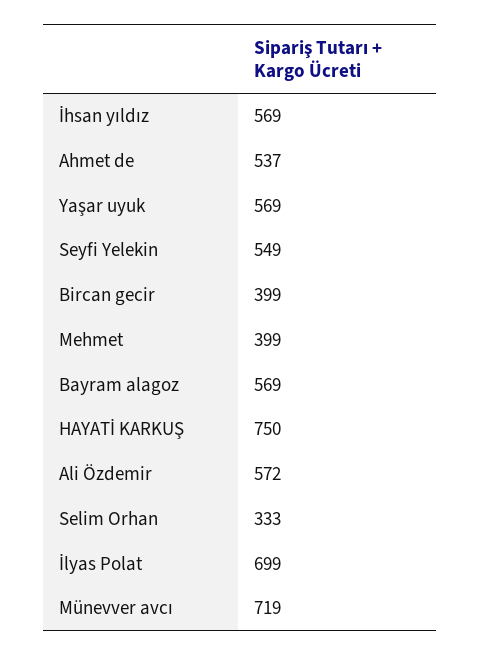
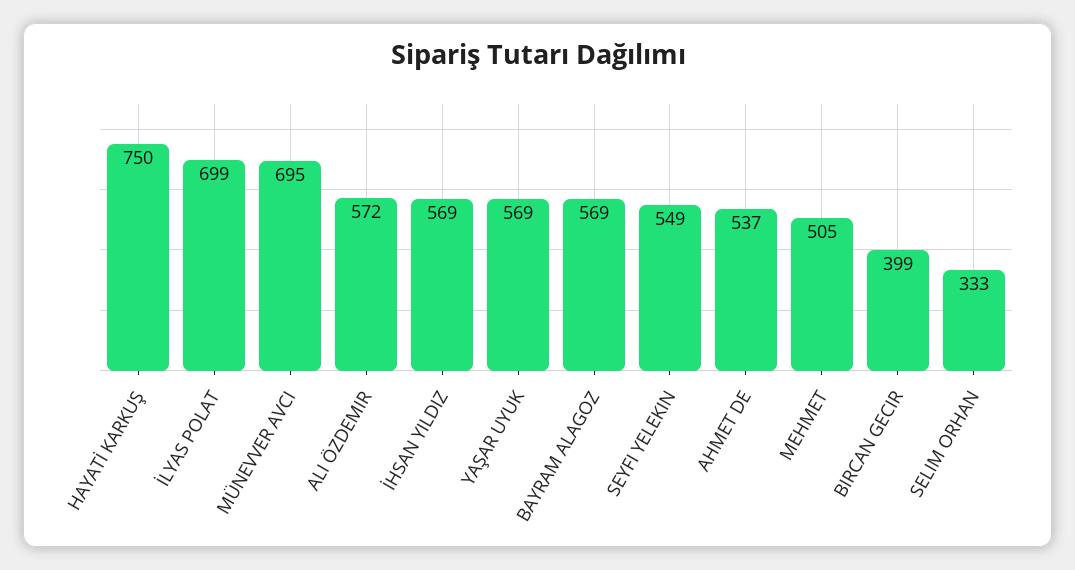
  {
    "İhsan yıldız": 569,
    "Ahmet de": 537,
    "Yaşar uyuk": 569,
    "Seyfi Yelekin": 549,
    "Bircan gecir": 399,
-   "Mehmet": 399,
+   "Mehmet": 505,
    "Bayram alagoz": 569,
    "HAYATİ KARKUŞ": 750,
    "Ali Özdemir": 572,
    "Selim Orhan": 333,
    "İlyas Polat": 699,
-   "Münevver avcı": 719
+   "Münevver avcı": 695
  }

